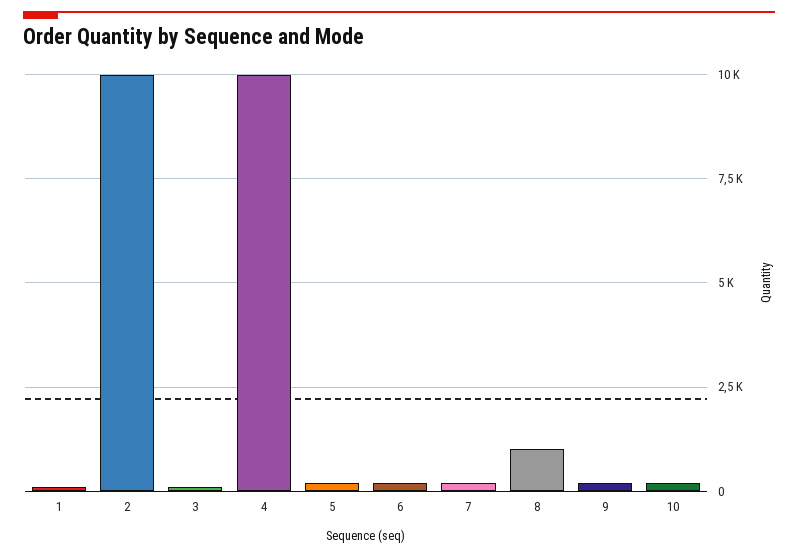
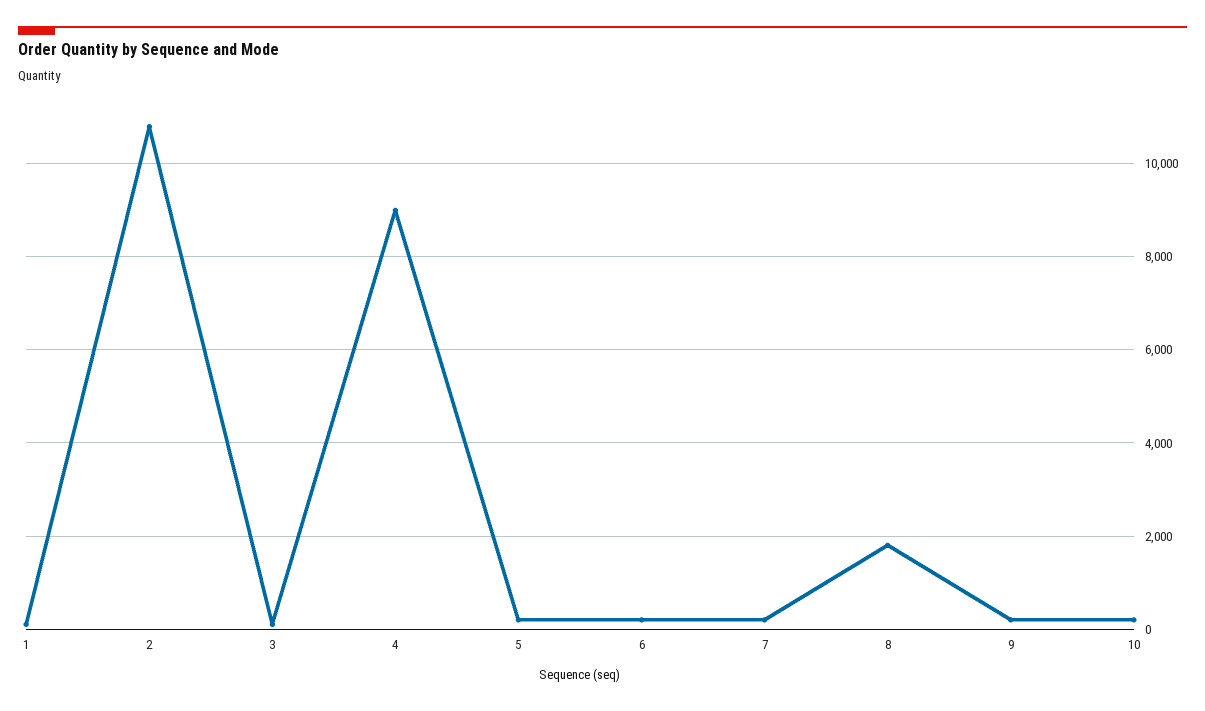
  {
    "1": 200,
-   "2": 10000,
+   "2": 10800,
    "3": 200,
-   "4": 10000,
+   "4": 9000,
    "5": 200,
    "6": 200,
    "7": 200,
-   "8": 1000,
+   "8": 1800,
    "9": 200,
    "10": 200
  }

